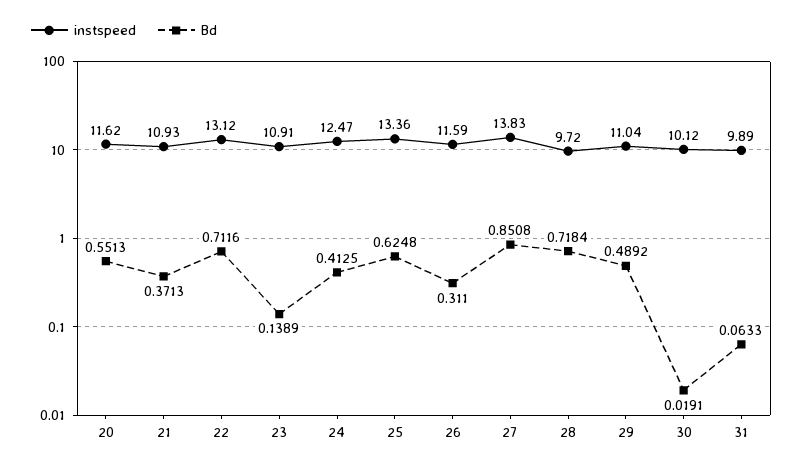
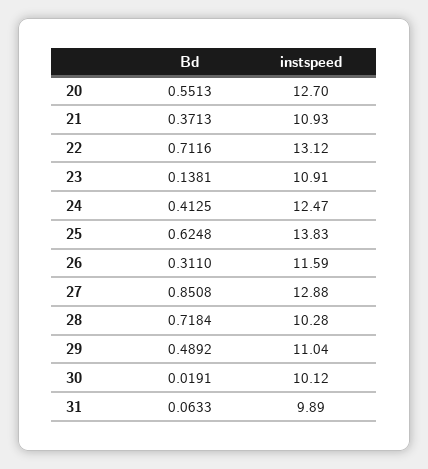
  {
    "instspeed": {
-     "20": 11.62,
+     "20": 12.7,
      "21": 10.93,
      "22": 13.12,
      "23": 10.91,
      "24": 12.47,
-     "25": 13.36,
+     "25": 13.83,
      "26": 11.59,
-     "27": 13.83,
+     "27": 12.88,
-     "28": 9.72,
+     "28": 10.28,
      "29": 11.04,
      "30": 10.12,
      "31": 9.89
    },
    "Bd": {
      "20": 0.5513,
      "21": 0.3713,
      "22": 0.7116,
-     "23": 0.1389,
+     "23": 0.1381,
      "24": 0.4125,
      "25": 0.6248,
      "26": 0.311,
      "27": 0.8508,
      "28": 0.7184,
      "29": 0.4892,
      "30": 0.0191,
      "31": 0.0633
    }
  }

